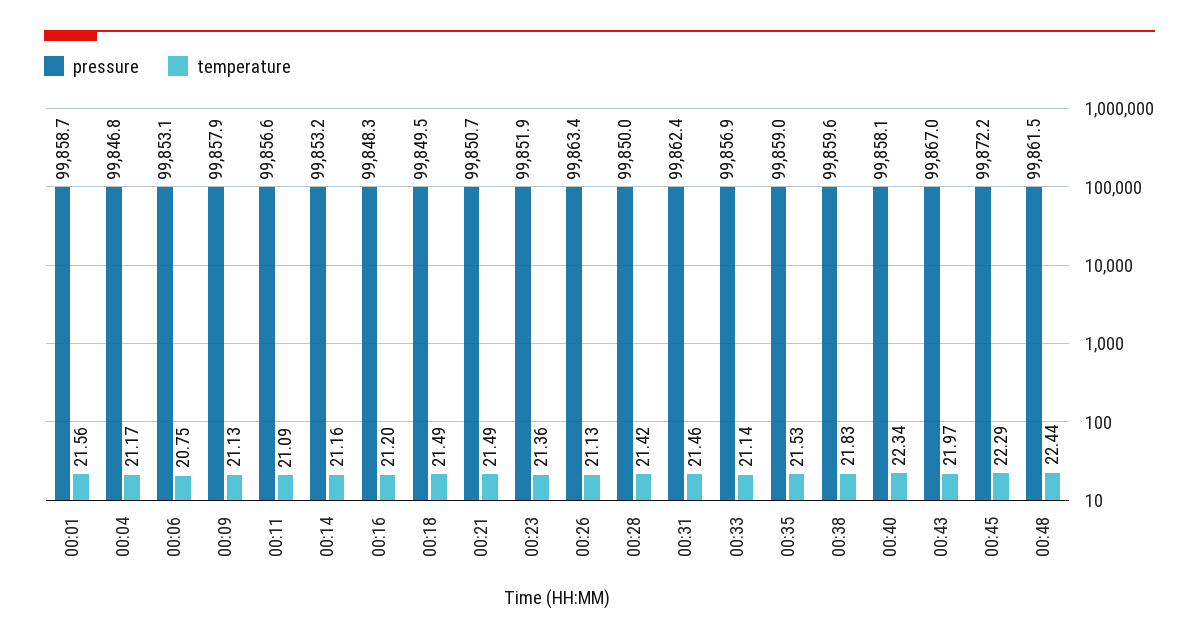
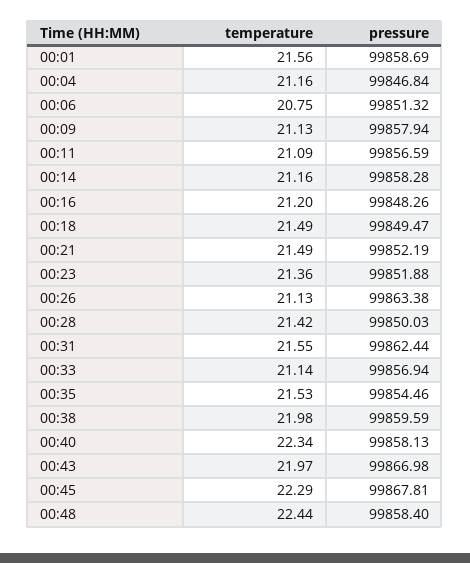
  {
    "pressure": {
      "00:01": 99858.69,
      "00:04": 99846.84,
-     "00:06": 99853.1,
+     "00:06": 99851.32,
      "00:09": 99857.94,
      "00:11": 99856.59,
-     "00:14": 99853.2,
+     "00:14": 99858.28,
      "00:16": 99848.26,
      "00:18": 99849.47,
-     "00:21": 99850.7,
+     "00:21": 99852.19,
      "00:23": 99851.88,
      "00:26": 99863.38,
      "00:28": 99850.03,
      "00:31": 99862.44,
      "00:33": 99856.94,
-     "00:35": 99859,
+     "00:35": 99854.46,
      "00:38": 99859.59,
      "00:40": 99858.13,
      "00:43": 99866.98,
-     "00:45": 99872.2,
+     "00:45": 99867.81,
-     "00:48": 99861.5
+     "00:48": 99858.4
    },
    "temperature": {
      "00:01": 21.56,
-     "00:04": 21.17,
+     "00:04": 21.16,
      "00:06": 20.75,
      "00:09": 21.13,
      "00:11": 21.09,
      "00:14": 21.16,
      "00:16": 21.2,
      "00:18": 21.49,
      "00:21": 21.49,
      "00:23": 21.36,
      "00:26": 21.13,
      "00:28": 21.42,
-     "00:31": 21.46,
+     "00:31": 21.55,
      "00:33": 21.14,
      "00:35": 21.53,
-     "00:38": 21.83,
+     "00:38": 21.98,
      "00:40": 22.34,
      "00:43": 21.97,
      "00:45": 22.29,
      "00:48": 22.44
    }
  }

